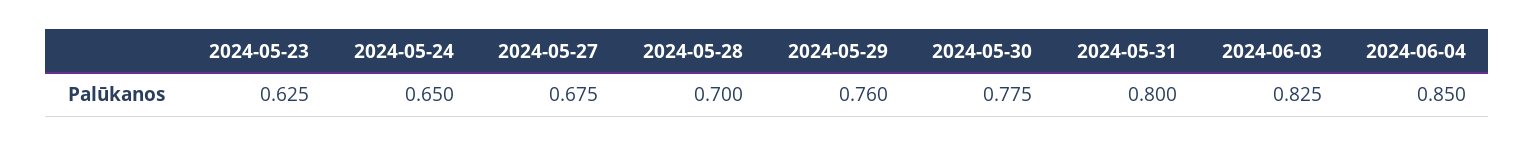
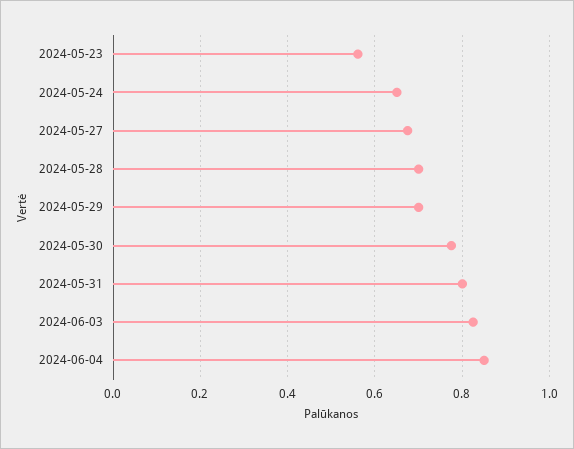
  {
-   "2024-05-23": 0.625,
+   "2024-05-23": 0.56,
    "2024-05-24": 0.65,
    "2024-05-27": 0.675,
    "2024-05-28": 0.7,
-   "2024-05-29": 0.76,
+   "2024-05-29": 0.7,
    "2024-05-30": 0.775,
    "2024-05-31": 0.8,
    "2024-06-03": 0.825,
    "2024-06-04": 0.85
  }

